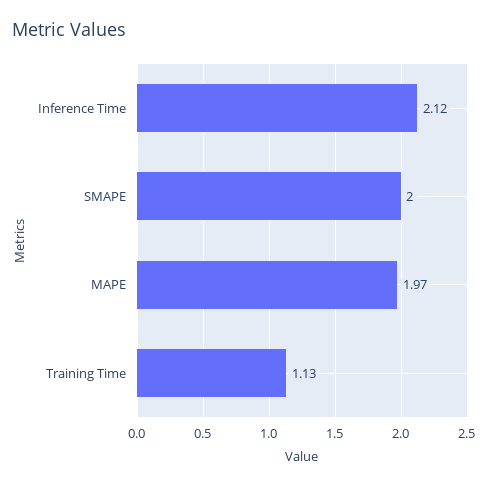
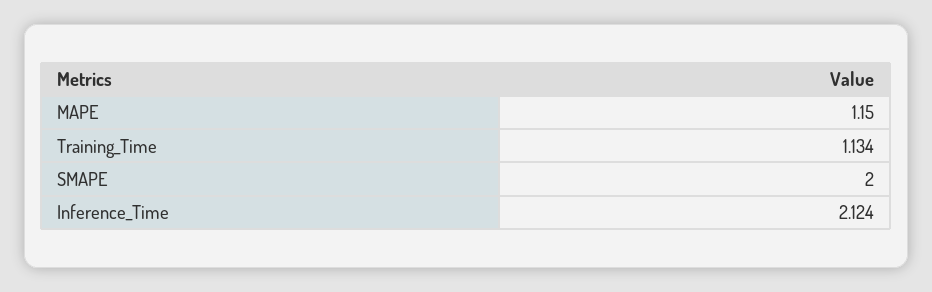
  {
    "Inference Time": 2.124,
    "SMAPE": 2,
-   "MAPE": 1.97,
+   "MAPE": 1.15,
    "Training Time": 1.134
  }

